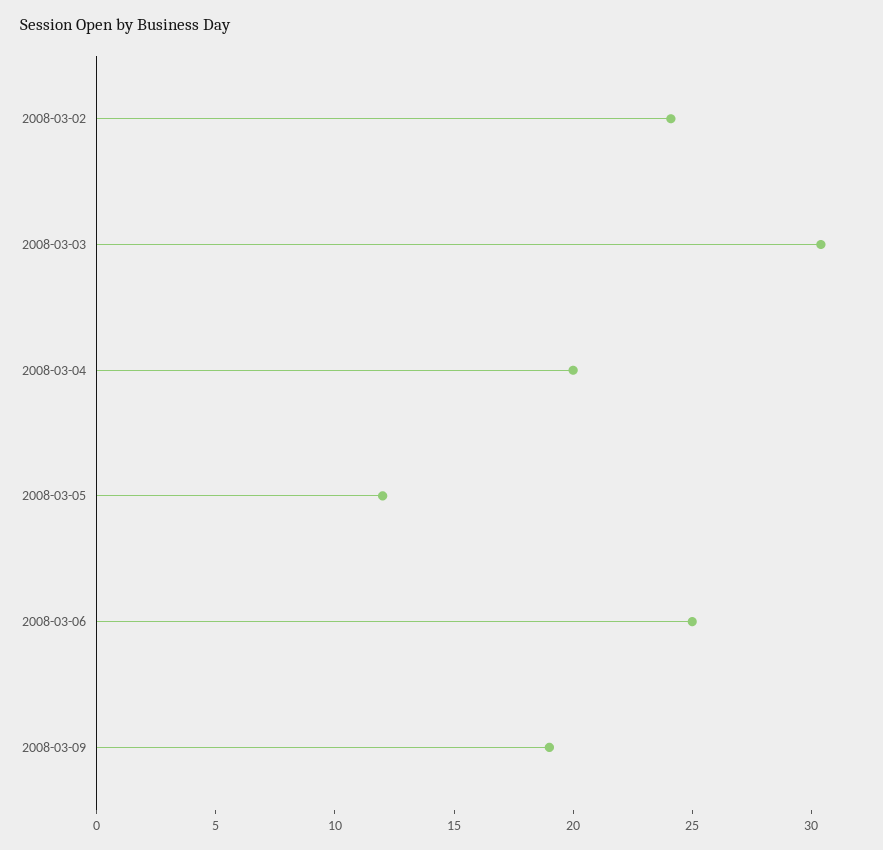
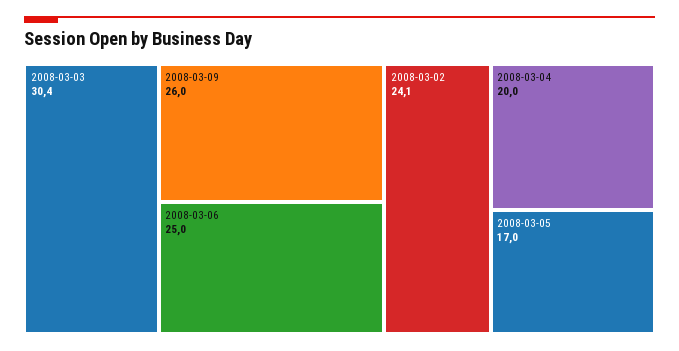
  {
    "2008-03-02": 24.1,
    "2008-03-03": 30.4,
    "2008-03-04": 20,
-   "2008-03-05": 12,
+   "2008-03-05": 17,
    "2008-03-06": 25,
-   "2008-03-09": 19
+   "2008-03-09": 26
  }

